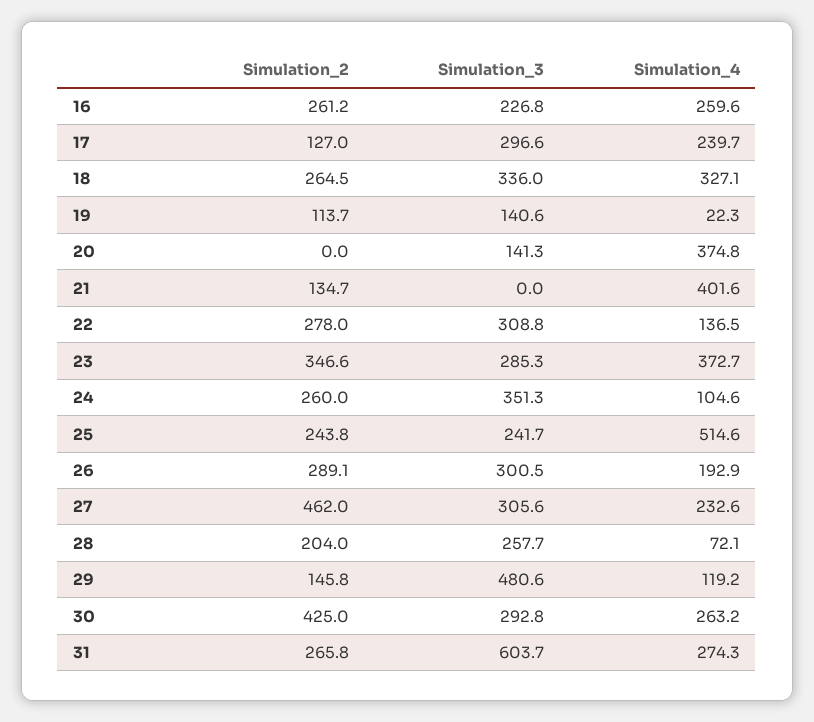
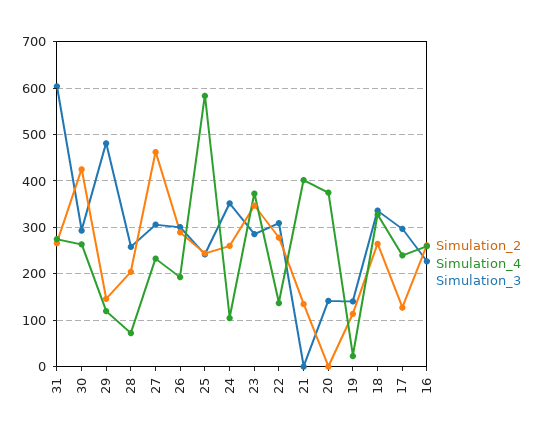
  {
    "Simulation_2": {
      "16": 261.2,
      "17": 127,
      "18": 264.5,
      "19": 113.7,
      "20": 0,
      "21": 134.7,
      "22": 278,
      "23": 346.6,
      "24": 260,
      "25": 243.8,
      "26": 289.1,
      "27": 462,
      "28": 204,
      "29": 145.8,
      "30": 425,
      "31": 265.8
    },
    "Simulation_3": {
      "16": 226.8,
      "17": 296.6,
      "18": 336,
      "19": 140.6,
      "20": 141.3,
      "21": 0,
      "22": 308.8,
      "23": 285.3,
      "24": 351.3,
      "25": 241.7,
      "26": 300.5,
      "27": 305.6,
      "28": 257.7,
      "29": 480.6,
      "30": 292.8,
      "31": 603.7
    },
    "Simulation_4": {
      "16": 259.6,
      "17": 239.7,
      "18": 327.1,
      "19": 22.3,
      "20": 374.8,
      "21": 401.6,
      "22": 136.5,
      "23": 372.7,
      "24": 104.6,
-     "25": 514.6,
+     "25": 580,
      "26": 192.9,
      "27": 232.6,
      "28": 72.1,
      "29": 119.2,
      "30": 263.2,
      "31": 274.3
    }
  }

